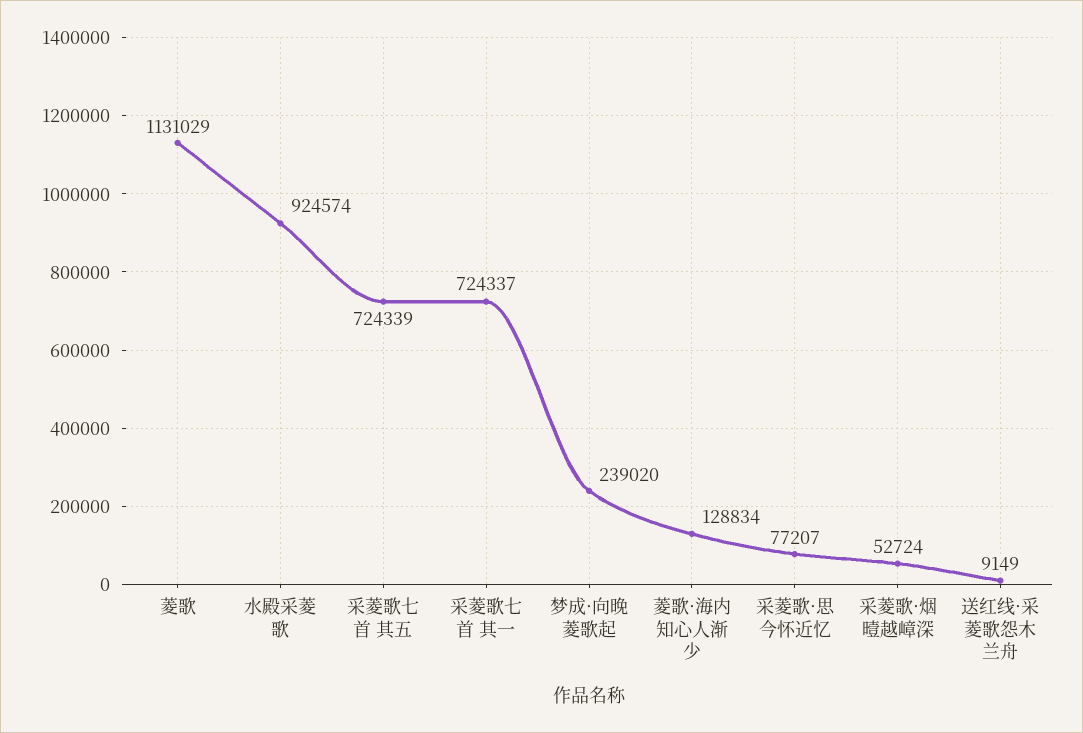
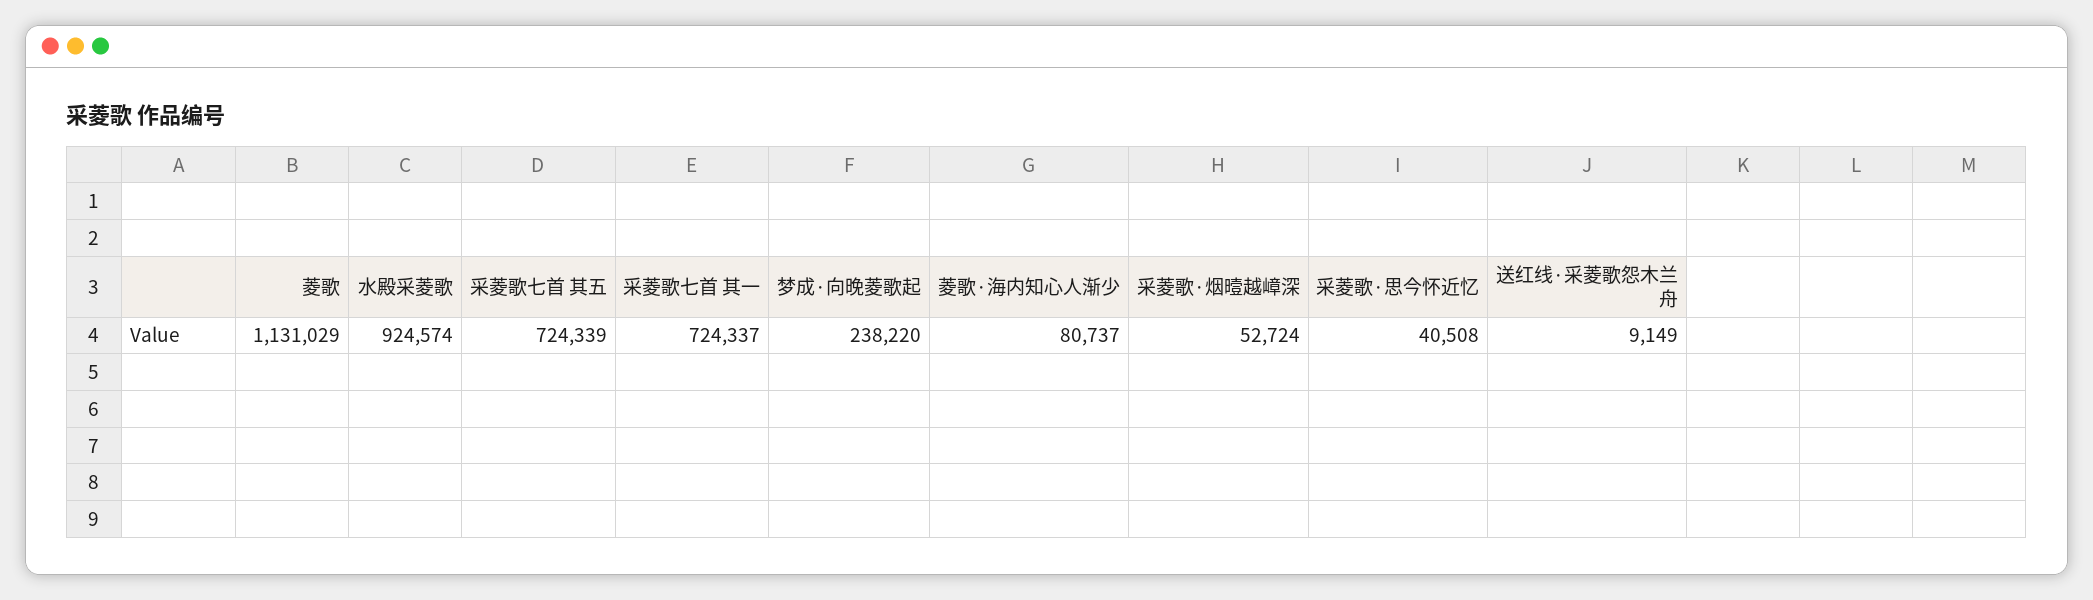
  {
    "菱歌": 1131029,
    "水殿采菱歌": 924574,
    "采菱歌七首 其五": 724339,
    "采菱歌七首 其一": 724337,
-   "梦成·向晚菱歌起": 239020,
+   "梦成·向晚菱歌起": 238220,
-   "菱歌·海内知心人渐少": 128834,
+   "菱歌·海内知心人渐少": 80737,
-   "采菱歌·思今怀近忆": 77207,
+   "采菱歌·思今怀近忆": 40508,
    "采菱歌·烟曀越嶂深": 52724,
    "送红线·采菱歌怨木兰舟": 9149
  }

